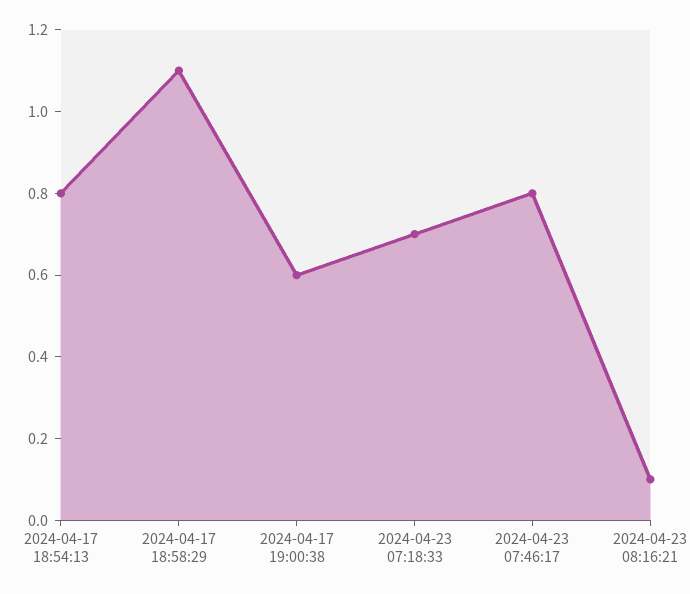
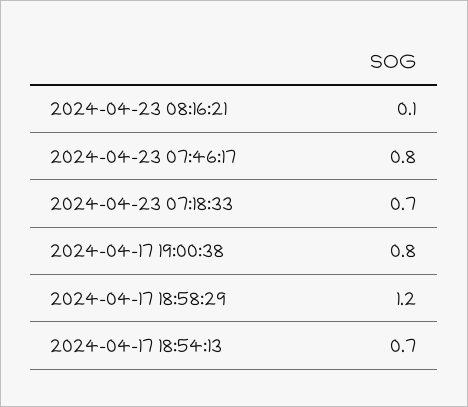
  {
-   "2024-04-17 18:54:13": 0.8,
+   "2024-04-17 18:54:13": 0.7,
-   "2024-04-17 18:58:29": 1.1,
+   "2024-04-17 18:58:29": 1.2,
-   "2024-04-17 19:00:38": 0.6,
+   "2024-04-17 19:00:38": 0.8,
    "2024-04-23 07:18:33": 0.7,
    "2024-04-23 07:46:17": 0.8,
    "2024-04-23 08:16:21": 0.1
  }

